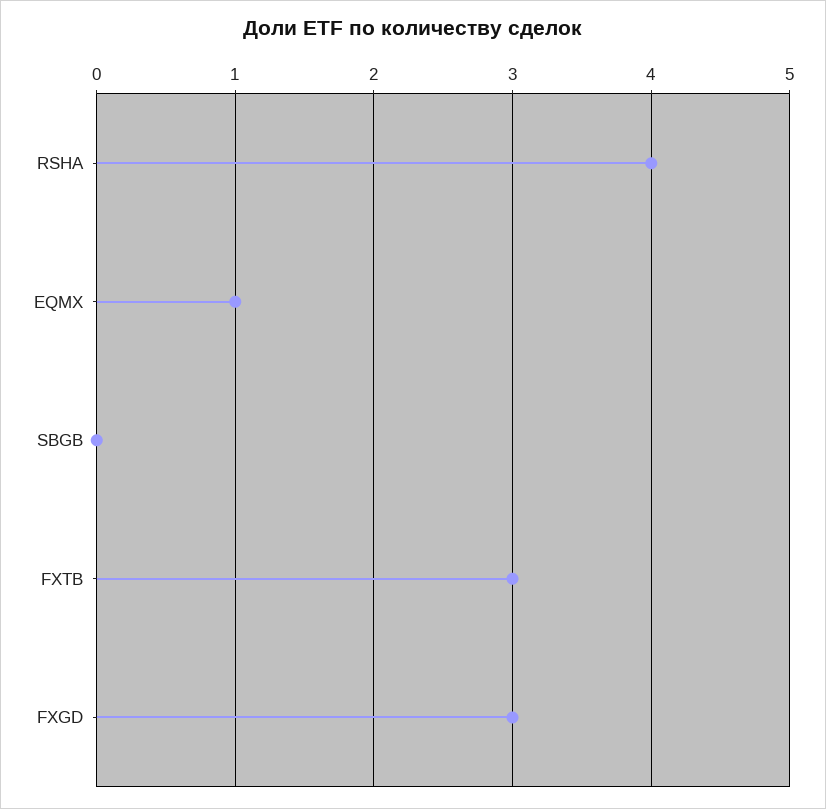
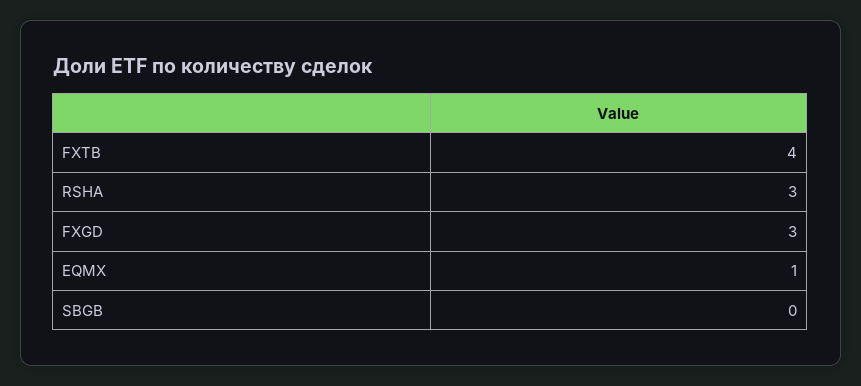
  {
-   "RSHA": 4,
+   "RSHA": 3,
    "EQMX": 1,
    "SBGB": 0,
-   "FXTB": 3,
+   "FXTB": 4,
    "FXGD": 3
  }

